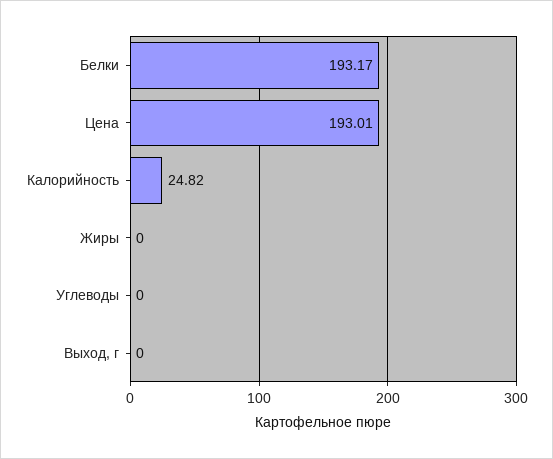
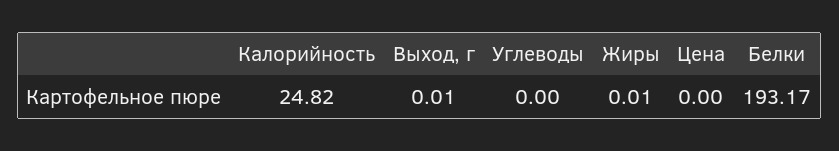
  {
    "Белки": 193.17,
-   "Цена": 193.01,
+   "Цена": 0,
    "Калорийность": 24.82,
-   "Жиры": 0,
+   "Жиры": 0.01,
    "Углеводы": 0,
-   "Выход, г": 0
+   "Выход, г": 0.01
  }

